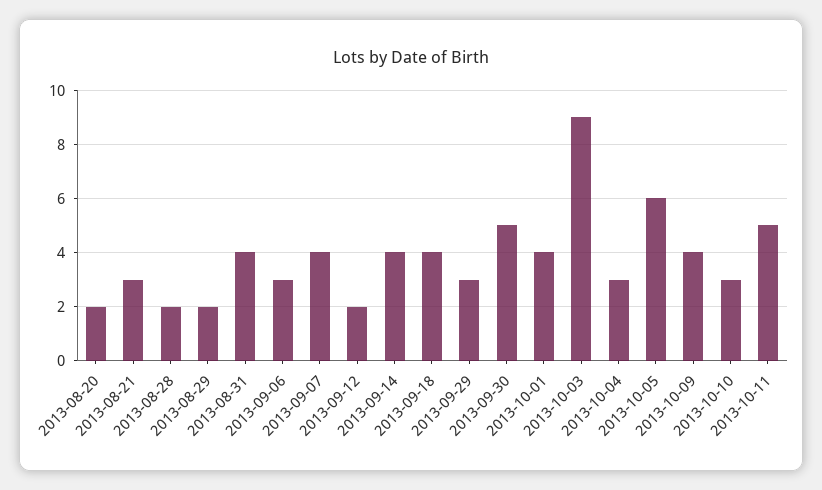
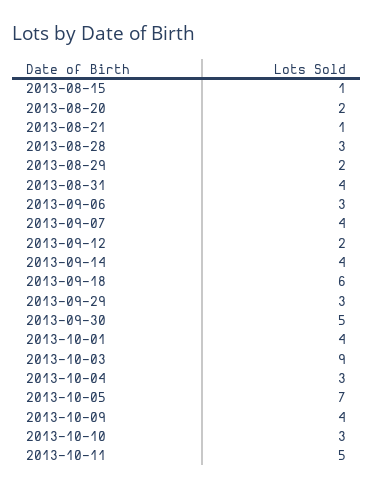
  {
    "2013-08-20": 2,
-   "2013-08-21": 3,
+   "2013-08-21": 1,
-   "2013-08-28": 2,
+   "2013-08-28": 3,
    "2013-08-29": 2,
    "2013-08-31": 4,
    "2013-09-06": 3,
    "2013-09-07": 4,
    "2013-09-12": 2,
    "2013-09-14": 4,
-   "2013-09-18": 4,
+   "2013-09-18": 6,
    "2013-09-29": 3,
    "2013-09-30": 5,
    "2013-10-01": 4,
    "2013-10-03": 9,
    "2013-10-04": 3,
-   "2013-10-05": 6,
+   "2013-10-05": 7,
    "2013-10-09": 4,
    "2013-10-10": 3,
-   "2013-10-11": 5
+   "2013-10-11": 5,
+   "2013-08-15": 1
  }

